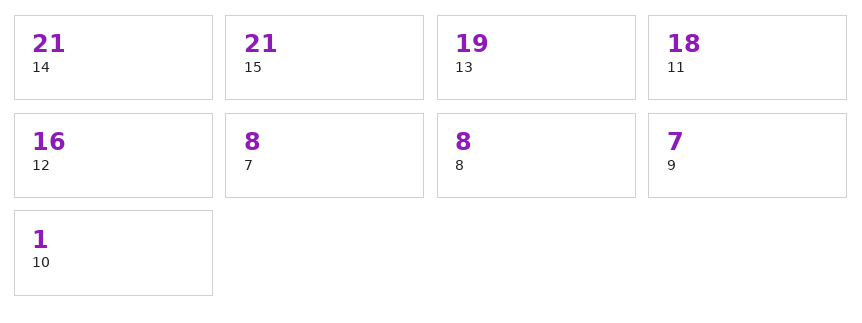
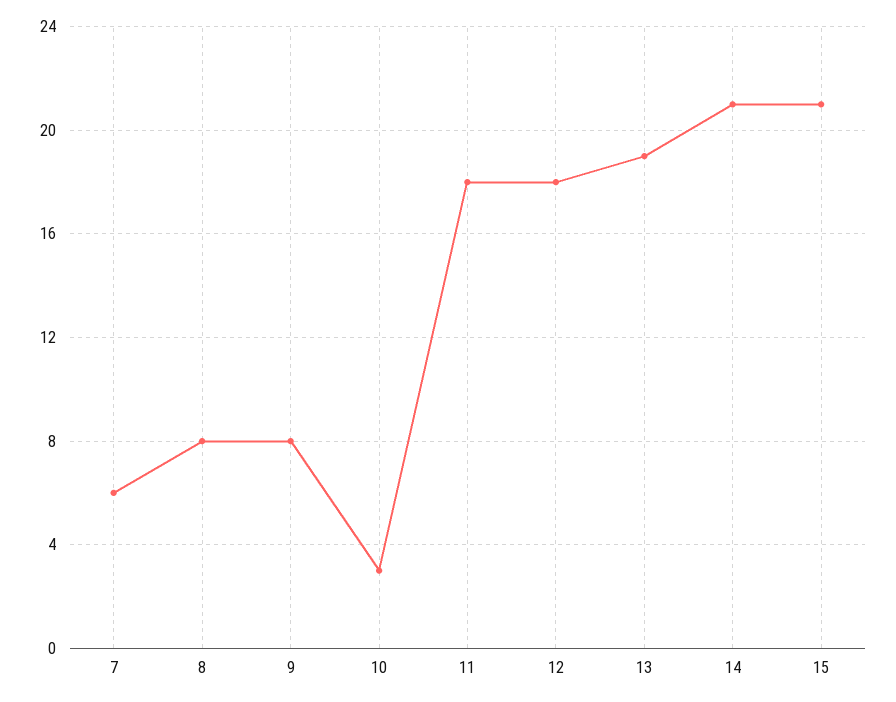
  {
    "14": 21,
    "15": 21,
    "13": 19,
    "11": 18,
-   "12": 16,
+   "12": 18,
-   "7": 8,
+   "7": 6,
    "8": 8,
-   "9": 7,
+   "9": 8,
-   "10": 1
+   "10": 3
  }

